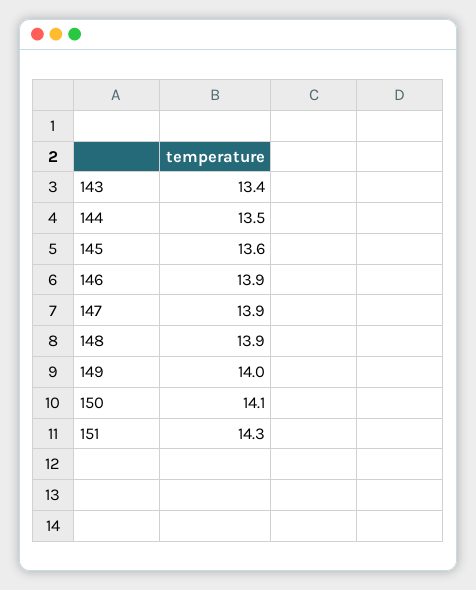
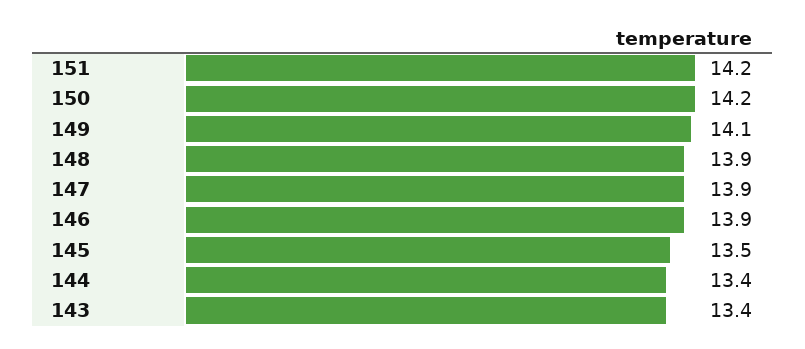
  {
    "143": 13.4,
-   "144": 13.5,
+   "144": 13.4,
-   "145": 13.6,
+   "145": 13.5,
    "146": 13.9,
    "147": 13.9,
    "148": 13.9,
-   "149": 14,
+   "149": 14.1,
-   "150": 14.1,
+   "150": 14.2,
-   "151": 14.3
+   "151": 14.2
  }

